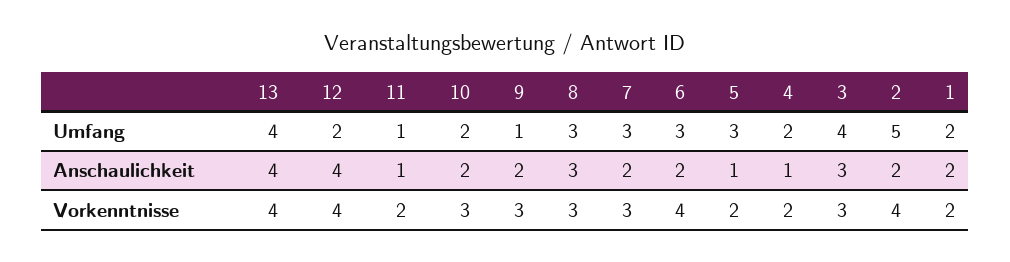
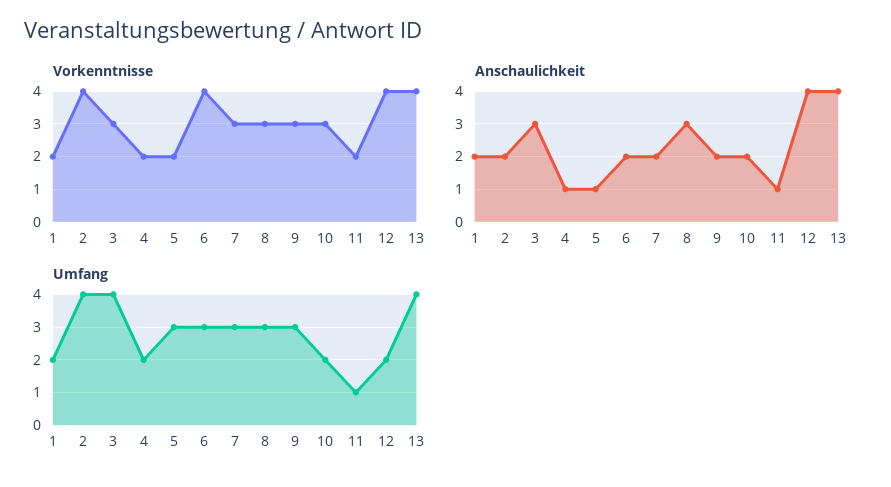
  {
    "Umfang": {
      "13": 4,
      "12": 2,
      "11": 1,
      "10": 2,
-     "9": 1,
+     "9": 3,
      "8": 3,
      "7": 3,
      "6": 3,
      "5": 3,
      "4": 2,
      "3": 4,
-     "2": 5,
+     "2": 4,
      "1": 2
    },
    "Anschaulichkeit": {
      "13": 4,
      "12": 4,
      "11": 1,
      "10": 2,
      "9": 2,
      "8": 3,
      "7": 2,
      "6": 2,
      "5": 1,
      "4": 1,
      "3": 3,
      "2": 2,
      "1": 2
    },
    "Vorkenntnisse": {
      "13": 4,
      "12": 4,
      "11": 2,
      "10": 3,
      "9": 3,
      "8": 3,
      "7": 3,
      "6": 4,
      "5": 2,
      "4": 2,
      "3": 3,
      "2": 4,
      "1": 2
    }
  }

